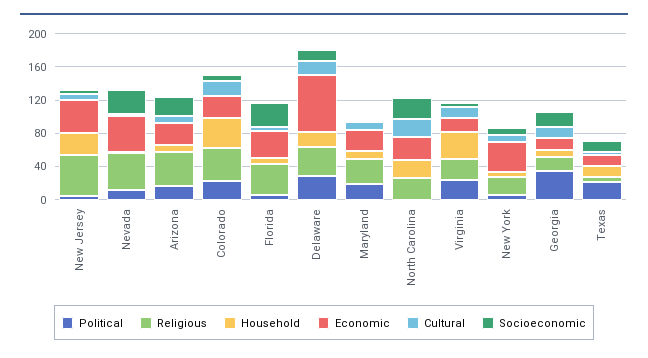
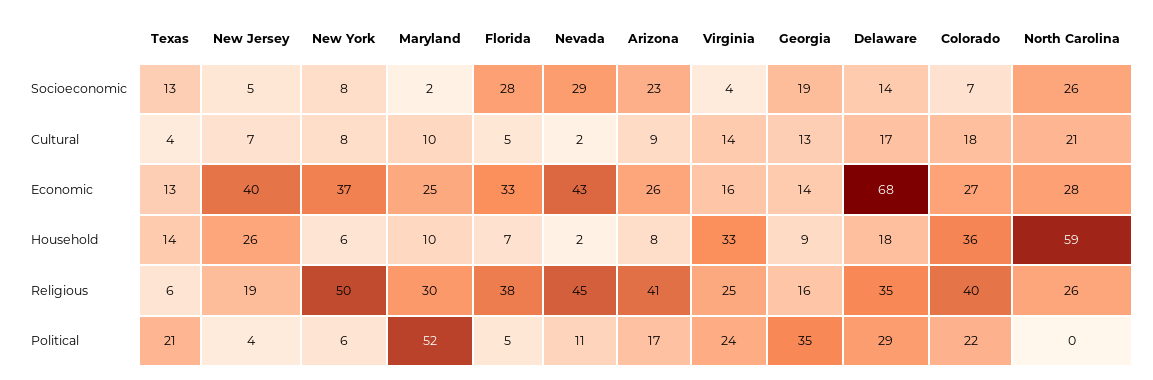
  {
    "Political": {
      "New Jersey": 4,
      "Nevada": 11,
      "Arizona": 17,
      "Colorado": 22,
      "Florida": 5,
      "Delaware": 29,
-     "Maryland": 20,
+     "Maryland": 52,
      "North Carolina": 0,
      "Virginia": 24,
      "New York": 6,
      "Georgia": 35,
      "Texas": 21
    },
    "Religious": {
-     "New Jersey": 50,
+     "New Jersey": 19,
      "Nevada": 45,
      "Arizona": 41,
      "Colorado": 40,
      "Florida": 38,
      "Delaware": 35,
      "Maryland": 30,
      "North Carolina": 26,
      "Virginia": 25,
-     "New York": 20,
+     "New York": 50,
      "Georgia": 16,
      "Texas": 6
    },
    "Household": {
      "New Jersey": 26,
      "Nevada": 2,
      "Arizona": 8,
      "Colorado": 36,
      "Florida": 7,
      "Delaware": 18,
      "Maryland": 10,
-     "North Carolina": 20,
+     "North Carolina": 59,
      "Virginia": 33,
      "New York": 6,
      "Georgia": 9,
      "Texas": 14
    },
    "Economic": {
      "New Jersey": 40,
      "Nevada": 43,
      "Arizona": 26,
      "Colorado": 27,
      "Florida": 33,
      "Delaware": 68,
      "Maryland": 25,
      "North Carolina": 28,
      "Virginia": 16,
      "New York": 37,
      "Georgia": 14,
      "Texas": 13
    },
    "Cultural": {
      "New Jersey": 7,
      "Nevada": 2,
      "Arizona": 9,
      "Colorado": 18,
      "Florida": 5,
      "Delaware": 17,
      "Maryland": 10,
      "North Carolina": 21,
      "Virginia": 14,
      "New York": 8,
      "Georgia": 13,
      "Texas": 4
    },
    "Socioeconomic": {
      "New Jersey": 5,
      "Nevada": 29,
      "Arizona": 23,
      "Colorado": 7,
      "Florida": 28,
      "Delaware": 14,
      "Maryland": 2,
      "North Carolina": 26,
      "Virginia": 4,
      "New York": 8,
      "Georgia": 19,
      "Texas": 13
    }
  }

